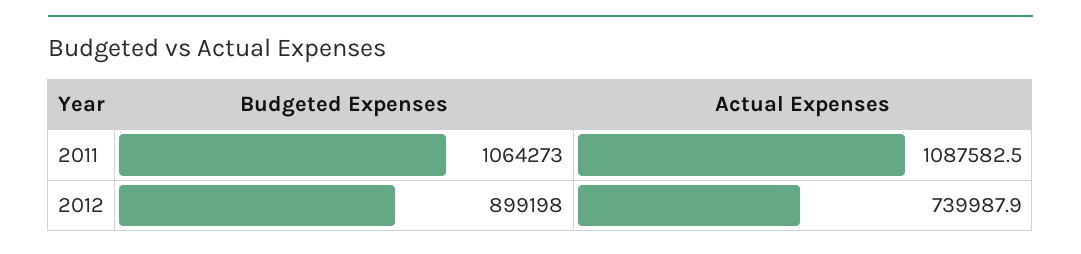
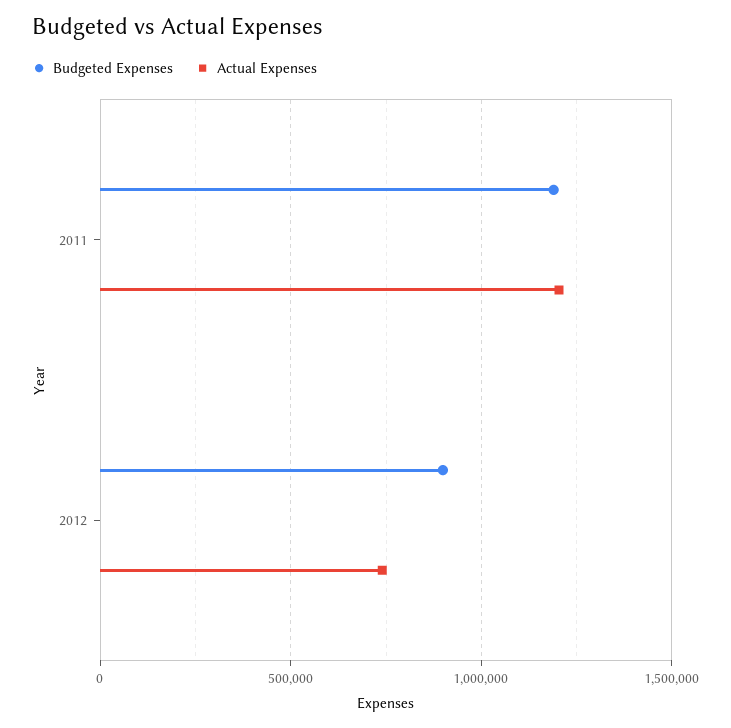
  {
    "Budgeted Expenses": {
-     "2011": 1064273,
+     "2011": 1200000,
      "2012": 899198
    },
    "Actual Expenses": {
-     "2011": 1087582.5,
+     "2011": 1200000,
      "2012": 739987.9
    }
  }

